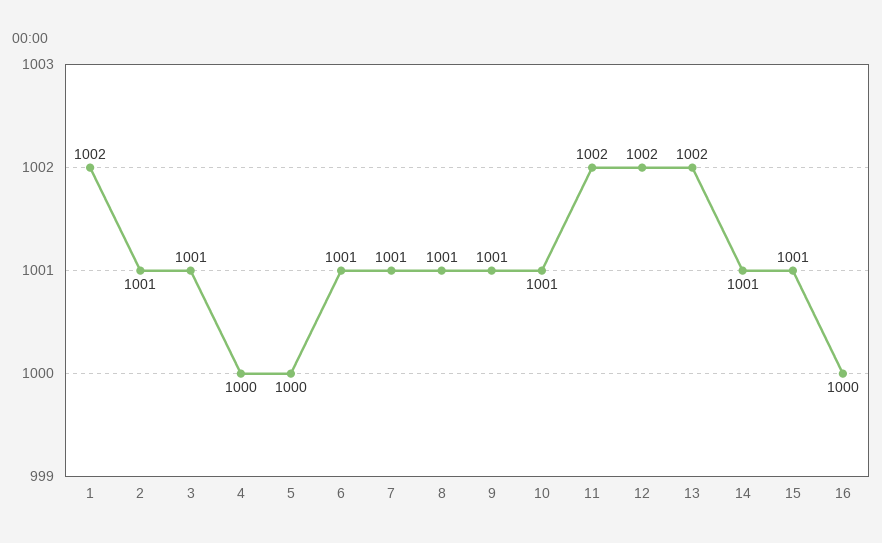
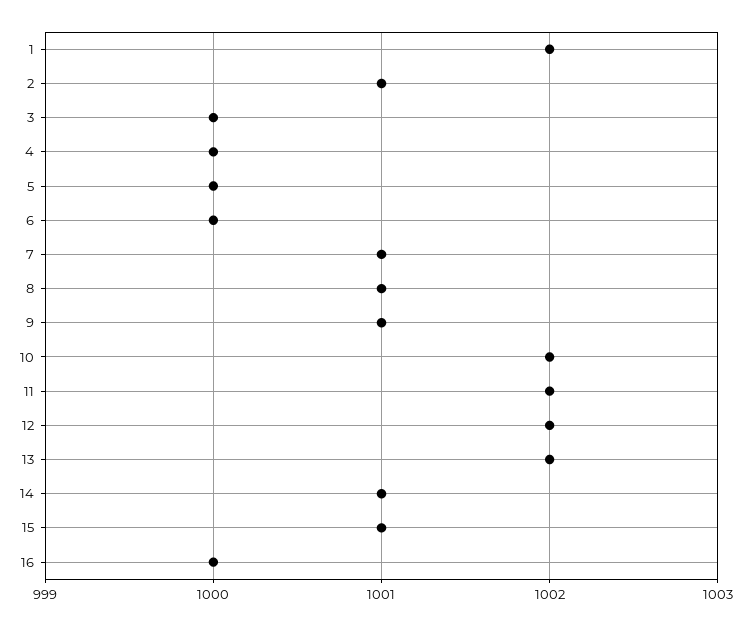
  {
    "1": 1002,
    "2": 1001,
-   "3": 1001,
+   "3": 1000,
    "4": 1000,
    "5": 1000,
-   "6": 1001,
+   "6": 1000,
    "7": 1001,
    "8": 1001,
    "9": 1001,
-   "10": 1001,
+   "10": 1002,
    "11": 1002,
    "12": 1002,
    "13": 1002,
    "14": 1001,
    "15": 1001,
    "16": 1000
  }

